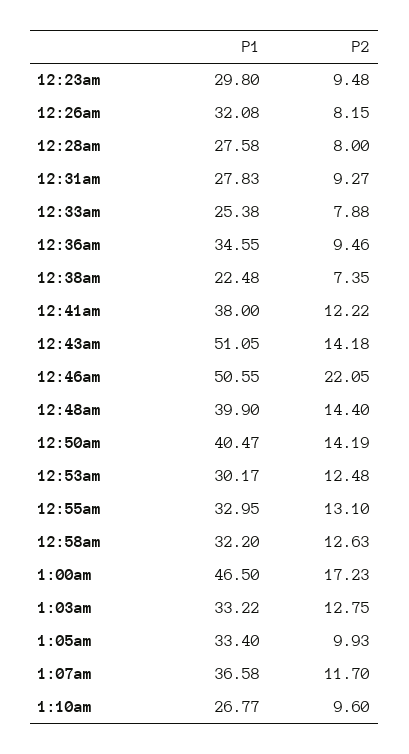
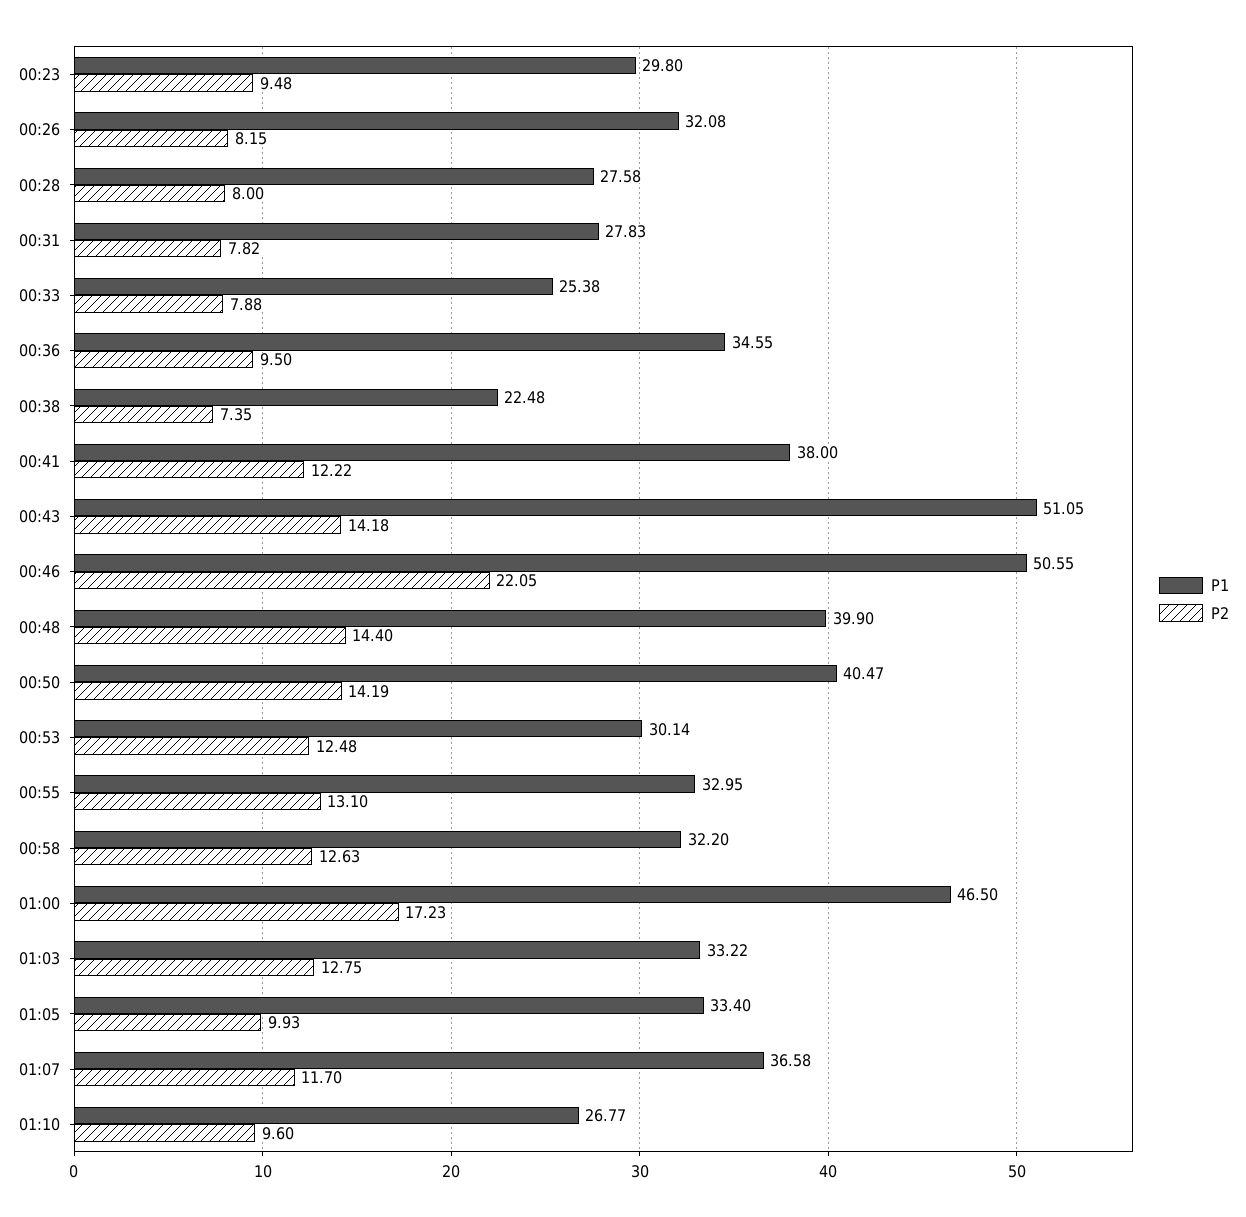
  {
    "P1": {
      "12:23am": 29.8,
      "12:26am": 32.08,
      "12:28am": 27.58,
      "12:31am": 27.83,
      "12:33am": 25.38,
      "12:36am": 34.55,
      "12:38am": 22.48,
      "12:41am": 38,
      "12:43am": 51.05,
      "12:46am": 50.55,
      "12:48am": 39.9,
      "12:50am": 40.47,
-     "12:53am": 30.17,
+     "12:53am": 30.14,
      "12:55am": 32.95,
      "12:58am": 32.2,
      "1:00am": 46.5,
      "1:03am": 33.22,
      "1:05am": 33.4,
      "1:07am": 36.58,
      "1:10am": 26.77
    },
    "P2": {
      "12:23am": 9.48,
      "12:26am": 8.15,
      "12:28am": 8,
-     "12:31am": 9.27,
+     "12:31am": 7.82,
      "12:33am": 7.88,
-     "12:36am": 9.46,
+     "12:36am": 9.5,
      "12:38am": 7.35,
      "12:41am": 12.22,
      "12:43am": 14.18,
      "12:46am": 22.05,
      "12:48am": 14.4,
      "12:50am": 14.19,
      "12:53am": 12.48,
      "12:55am": 13.1,
      "12:58am": 12.63,
      "1:00am": 17.23,
      "1:03am": 12.75,
      "1:05am": 9.93,
      "1:07am": 11.7,
      "1:10am": 9.6
    }
  }

